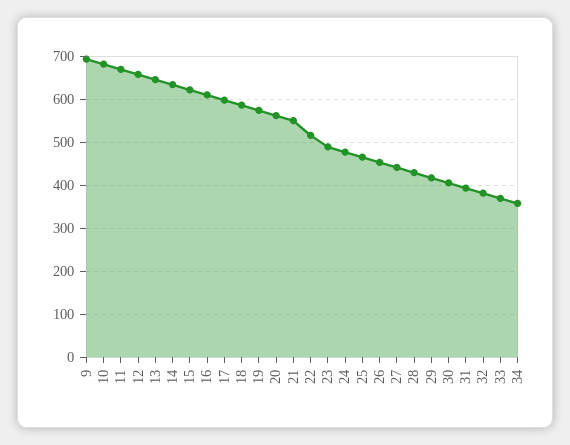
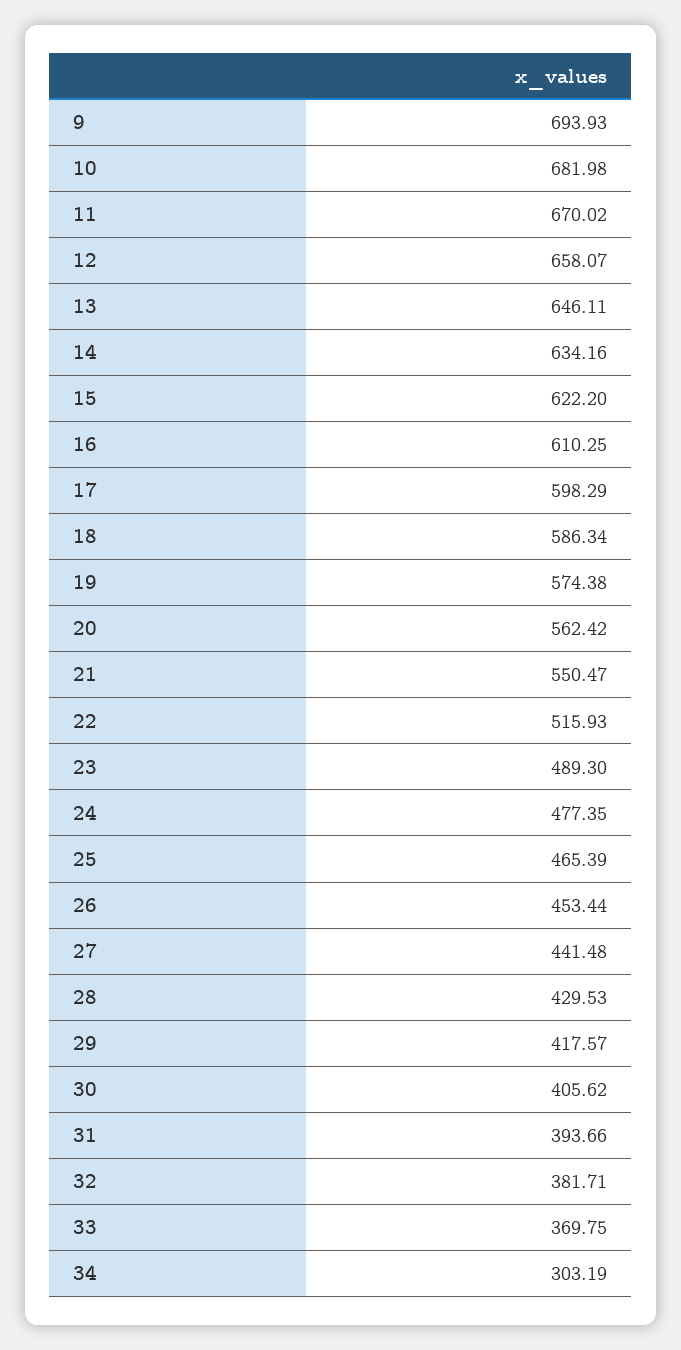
  {
    "9": 693.93,
    "10": 681.98,
    "11": 670.02,
    "12": 658.07,
    "13": 646.11,
    "14": 634.16,
    "15": 622.2,
    "16": 610.25,
    "17": 598.29,
    "18": 586.34,
    "19": 574.38,
    "20": 562.42,
    "21": 550.47,
    "22": 515.93,
    "23": 489.3,
    "24": 477.35,
    "25": 465.39,
    "26": 453.44,
    "27": 441.48,
    "28": 429.53,
    "29": 417.57,
    "30": 405.62,
    "31": 393.66,
    "32": 381.71,
    "33": 369.75,
-   "34": 360
+   "34": 303.19
  }

